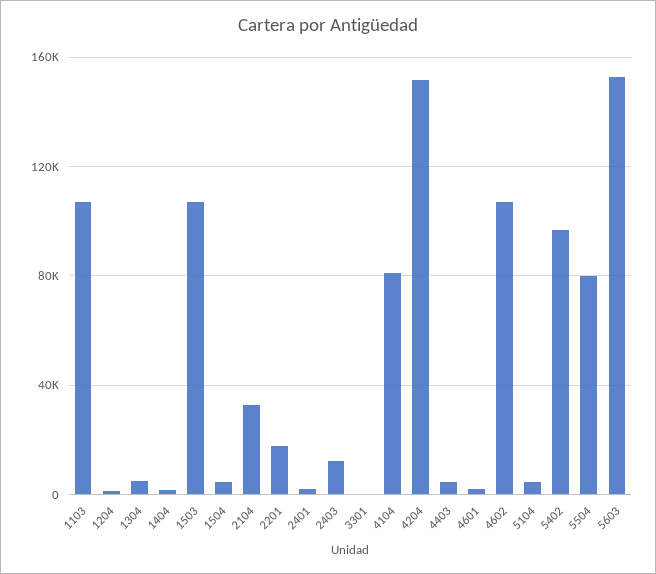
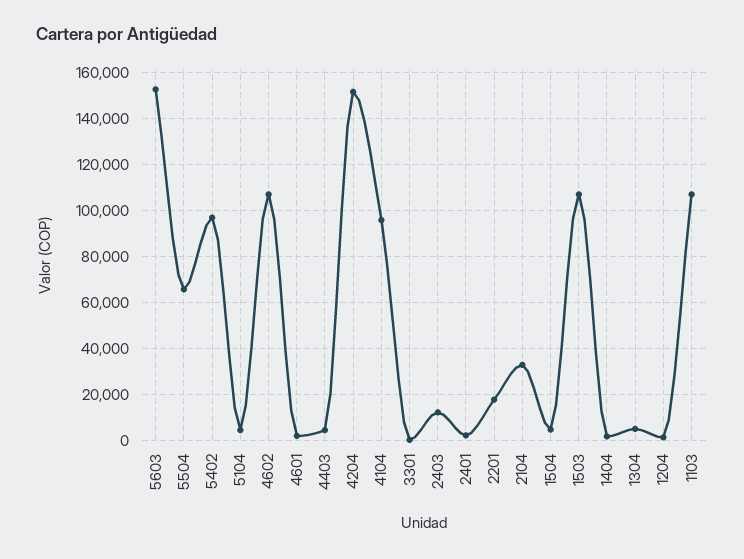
  {
    "1103": 105000,
    "1204": 0,
    "1304": 5000,
    "1404": 0,
    "1503": 105000,
    "1504": 5000,
    "2104": 35000,
    "2201": 20000,
    "2401": 0,
    "2403": 10000,
    "3301": 0,
-   "4104": 80000,
+   "4104": 95000,
    "4204": 150000,
    "4403": 5000,
    "4601": 0,
    "4602": 105000,
    "5104": 5000,
    "5402": 95000,
-   "5504": 80000,
+   "5504": 65000,
    "5603": 155000
  }

